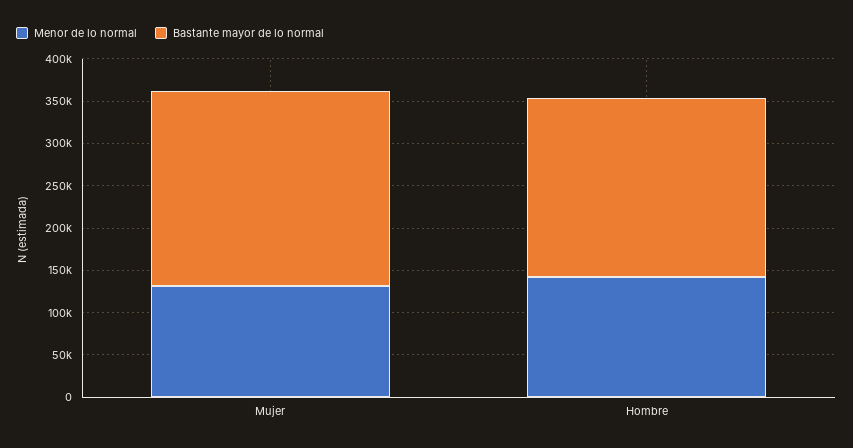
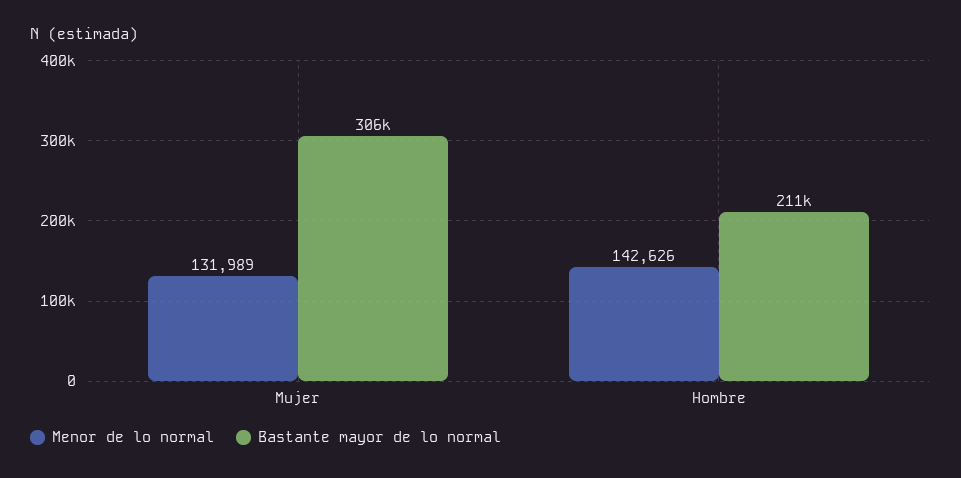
  {
    "Menor de lo normal": {
      "Mujer": 131989,
      "Hombre": 142626
    },
    "Bastante mayor de lo normal": {
-     "Mujer": 230000,
+     "Mujer": 306000,
      "Hombre": 211000
    }
  }

